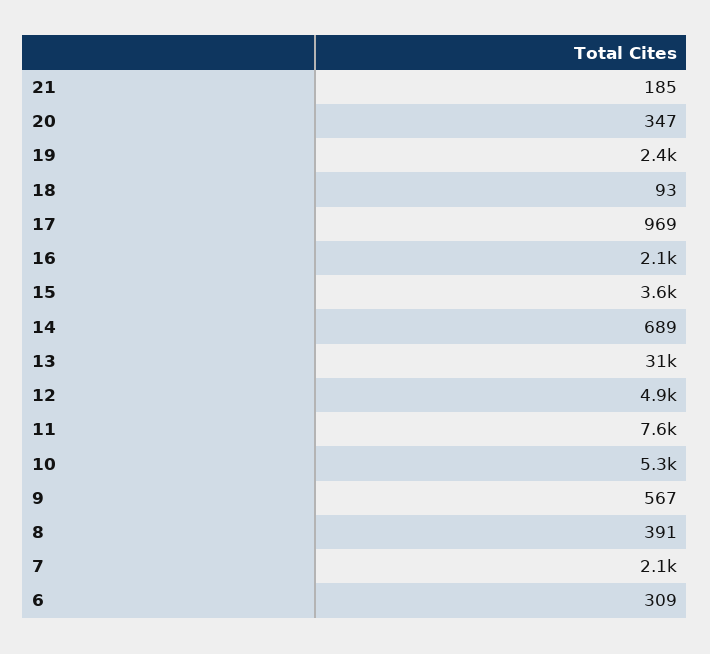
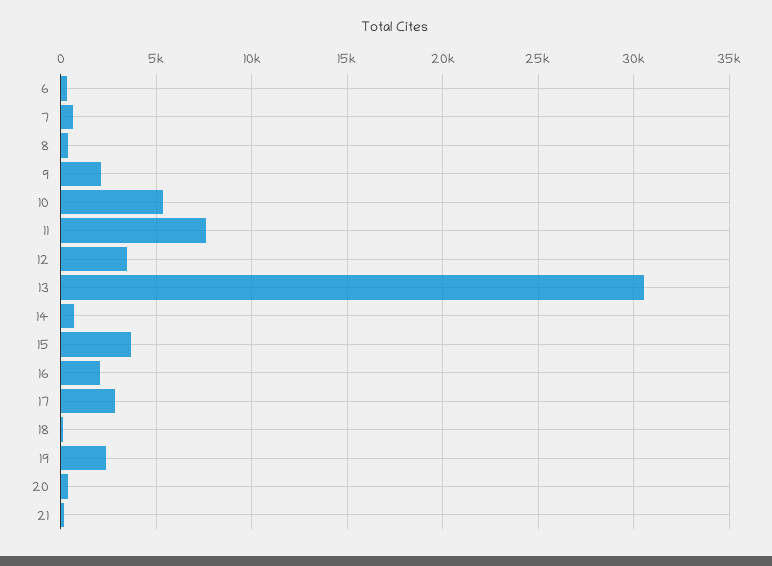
  {
    "21": 185,
    "20": 347,
    "19": 2400,
    "18": 93,
-   "17": 969,
+   "17": 3000,
    "16": 2100,
    "15": 3600,
    "14": 689,
    "13": 31000,
-   "12": 4900,
+   "12": 3500,
    "11": 7600,
    "10": 5300,
-   "9": 567,
+   "9": 2000,
    "8": 391,
-   "7": 2100,
+   "7": 500,
    "6": 309
  }

